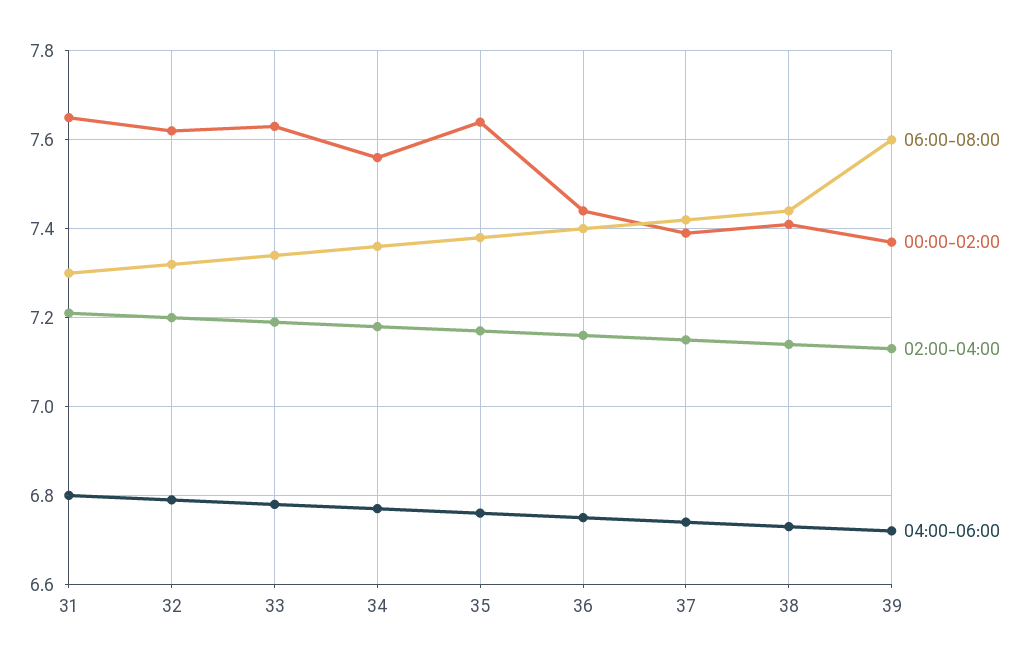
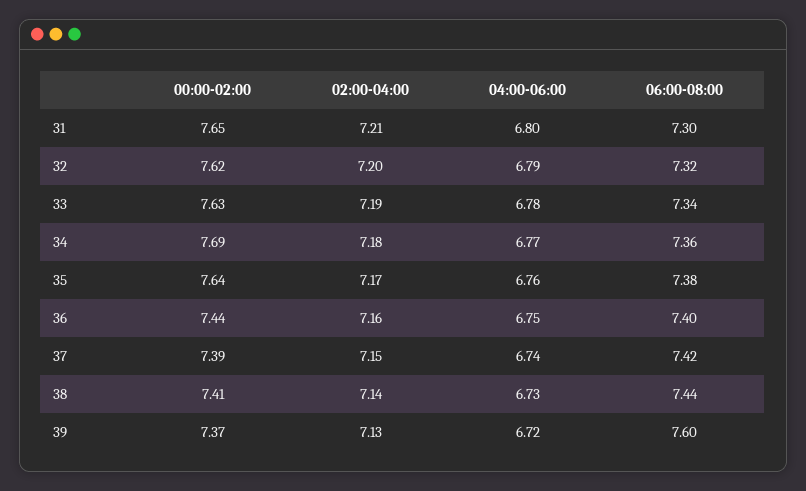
  {
    "06:00-08:00": {
      "31": 7.3,
      "32": 7.32,
      "33": 7.34,
      "34": 7.36,
      "35": 7.38,
      "36": 7.4,
      "37": 7.42,
      "38": 7.44,
      "39": 7.6
    },
    "00:00-02:00": {
      "31": 7.65,
      "32": 7.62,
      "33": 7.63,
-     "34": 7.55,
+     "34": 7.69,
      "35": 7.64,
      "36": 7.44,
      "37": 7.39,
      "38": 7.41,
      "39": 7.37
    },
    "02:00-04:00": {
      "31": 7.21,
      "32": 7.2,
      "33": 7.19,
      "34": 7.18,
      "35": 7.17,
      "36": 7.16,
      "37": 7.15,
      "38": 7.14,
      "39": 7.13
    },
    "04:00-06:00": {
      "31": 6.8,
      "32": 6.79,
      "33": 6.78,
      "34": 6.77,
      "35": 6.76,
      "36": 6.75,
      "37": 6.74,
      "38": 6.73,
      "39": 6.72
    }
  }

